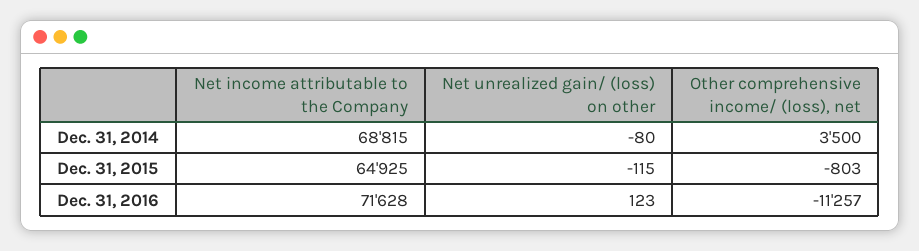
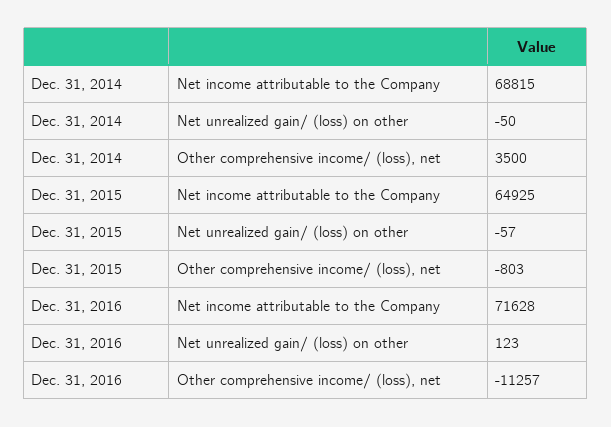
  {
    "Net income attributable to the Company": {
      "Dec. 31, 2014": 68815,
      "Dec. 31, 2015": 64925,
      "Dec. 31, 2016": 71628
    },
    "Net unrealized gain/ (loss) on other": {
-     "Dec. 31, 2014": -80,
+     "Dec. 31, 2014": -50,
-     "Dec. 31, 2015": -115,
+     "Dec. 31, 2015": -57,
      "Dec. 31, 2016": 123
    },
    "Other comprehensive income/ (loss), net": {
      "Dec. 31, 2014": 3500,
      "Dec. 31, 2015": -803,
      "Dec. 31, 2016": -11257
    }
  }

